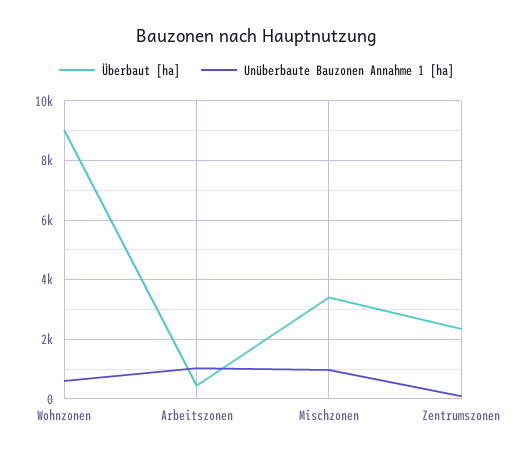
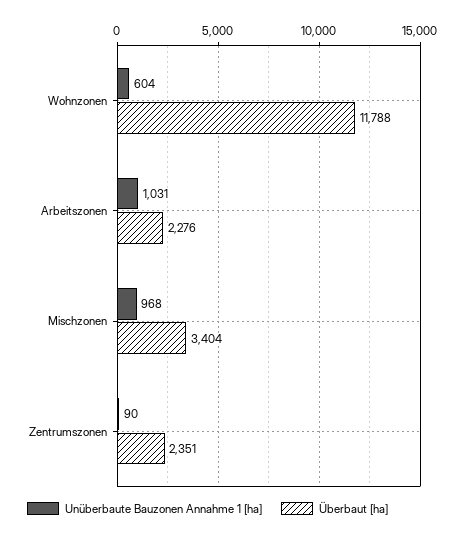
  {
    "Überbaut [ha]": {
-     "Wohnzonen": 9000,
+     "Wohnzonen": 11788,
-     "Arbeitszonen": 500,
+     "Arbeitszonen": 2276,
      "Mischzonen": 3404,
      "Zentrumszonen": 2351
    },
    "Unüberbaute Bauzonen Annahme 1 [ha]": {
      "Wohnzonen": 604,
      "Arbeitszonen": 1031,
      "Mischzonen": 968,
      "Zentrumszonen": 90
    }
  }

